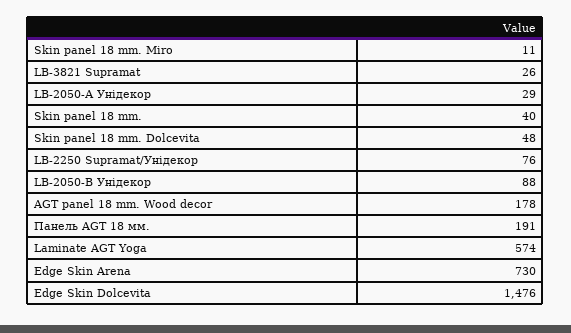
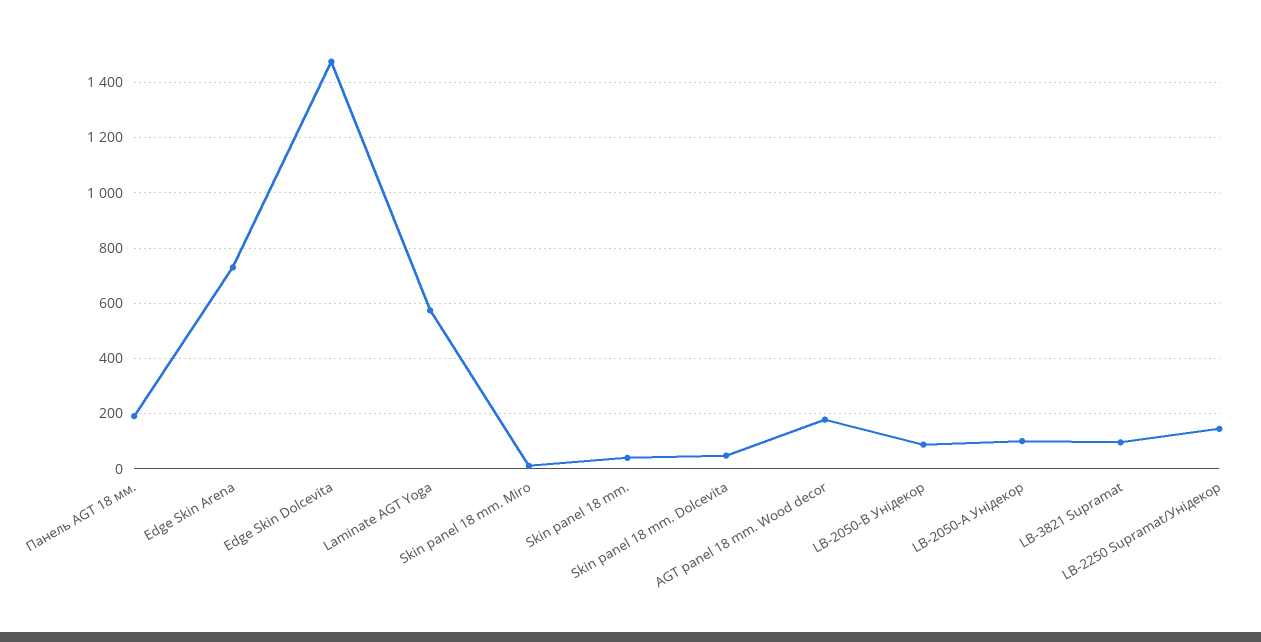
  {
    "Skin panel 18 mm. Miro": 11,
-   "LB-3821 Supramat": 26,
+   "LB-3821 Supramat": 100,
-   "LB-2050-А Унідекор": 29,
+   "LB-2050-А Унідекор": 100,
    "Skin panel 18 mm.": 40,
    "Skin panel 18 mm. Dolcevita": 48,
-   "LB-2250 Supramat/Унідекор": 76,
+   "LB-2250 Supramat/Унідекор": 150,
    "LB-2050-В Унідекор": 88,
    "AGT panel 18 mm. Wood decor": 178,
    "Панель AGT 18 мм.": 191,
    "Laminate AGT Yoga": 574,
    "Edge Skin Arena": 730,
    "Edge Skin Dolcevita": 1476
  }

